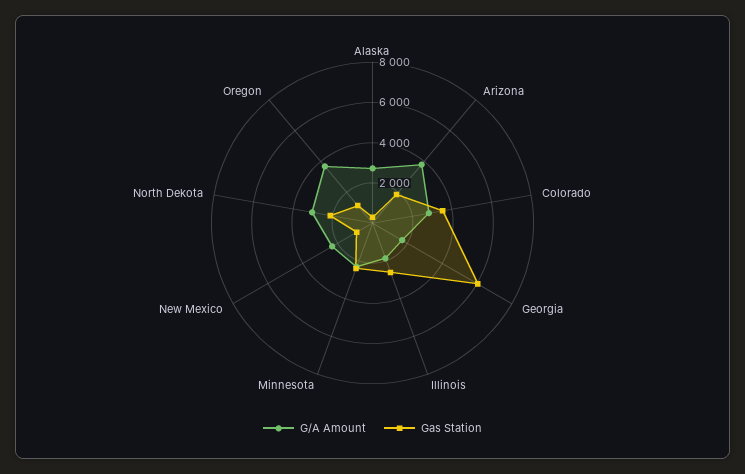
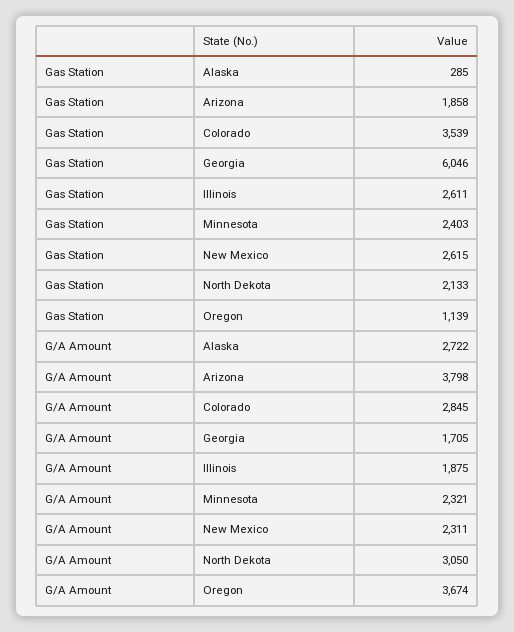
  {
    "G/A Amount": {
      "Alaska": 2722,
      "Arizona": 3798,
      "Colorado": 2845,
      "Georgia": 1705,
      "Illinois": 1875,
      "Minnesota": 2321,
      "New Mexico": 2311,
      "North Dekota": 3050,
      "Oregon": 3674
    },
    "Gas Station": {
      "Alaska": 285,
      "Arizona": 1858,
      "Colorado": 3539,
      "Georgia": 6046,
      "Illinois": 2611,
      "Minnesota": 2403,
-     "New Mexico": 1000,
+     "New Mexico": 2615,
      "North Dekota": 2133,
      "Oregon": 1139
    }
  }

